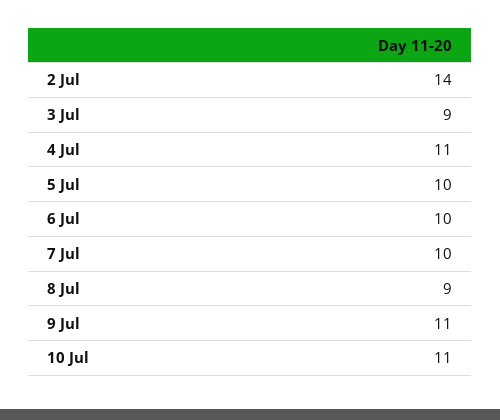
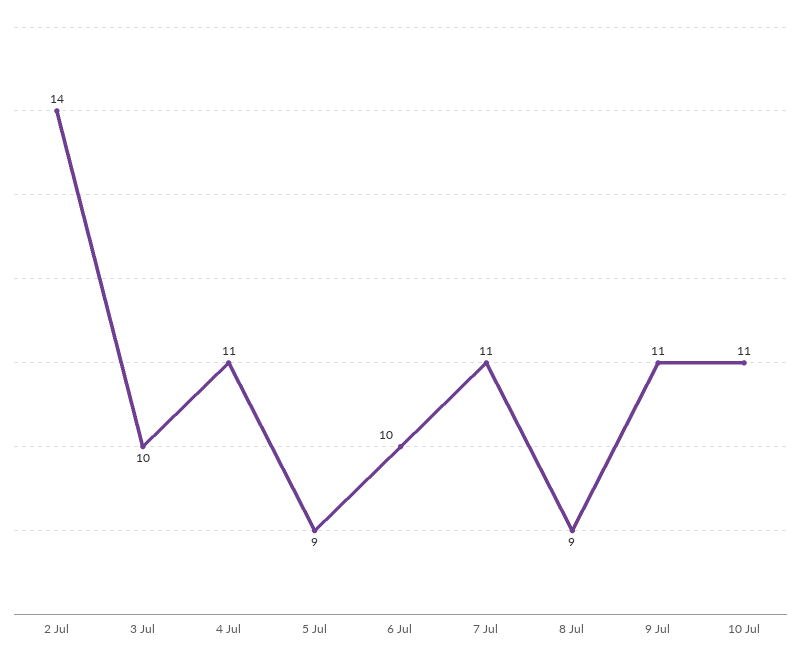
  {
    "2 Jul": 14,
-   "3 Jul": 9,
+   "3 Jul": 10,
    "4 Jul": 11,
-   "5 Jul": 10,
+   "5 Jul": 9,
    "6 Jul": 10,
-   "7 Jul": 10,
+   "7 Jul": 11,
    "8 Jul": 9,
    "9 Jul": 11,
    "10 Jul": 11
  }

